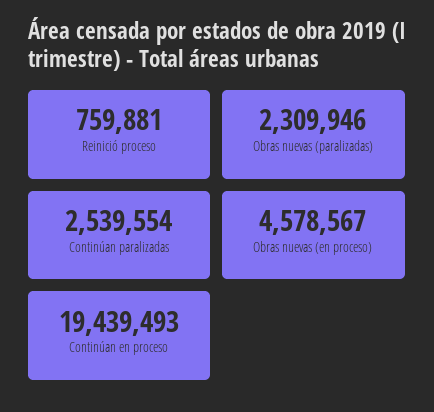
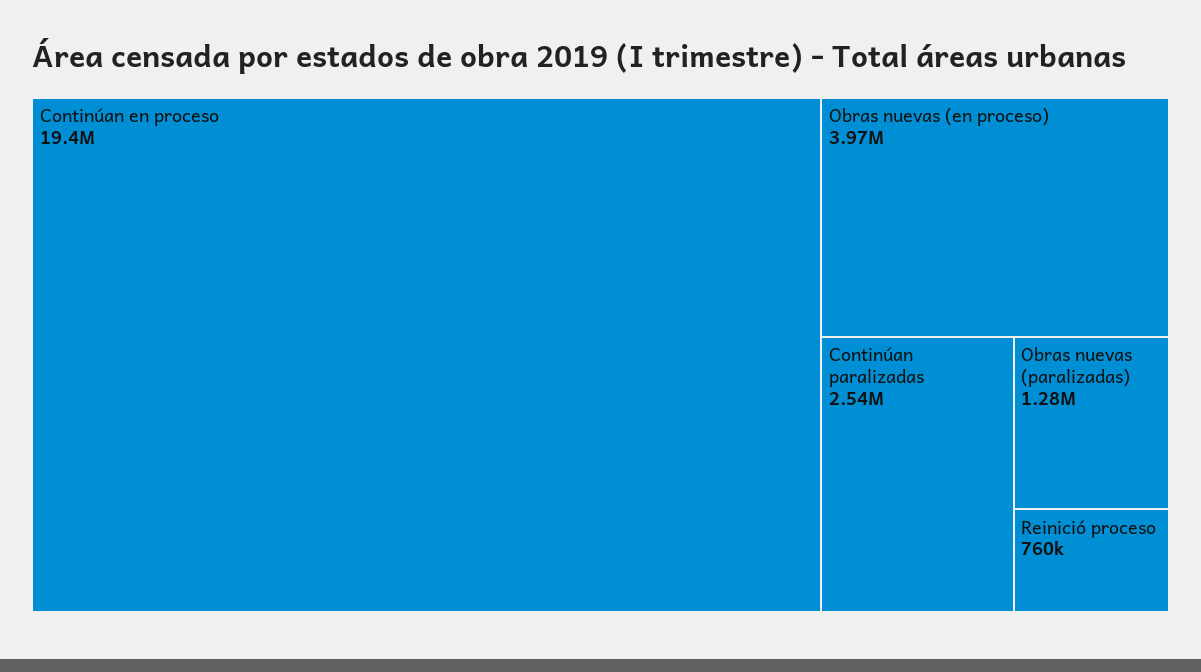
  {
    "Reinició proceso": 759881,
-   "Obras nuevas (paralizadas)": 2309946,
+   "Obras nuevas (paralizadas)": 1280000,
    "Continúan paralizadas": 2539554,
-   "Obras nuevas (en proceso)": 4578567,
+   "Obras nuevas (en proceso)": 3970000,
    "Continúan en proceso": 19439493
  }

